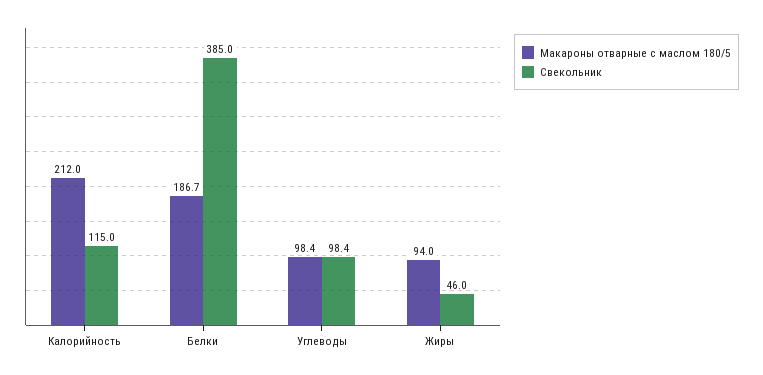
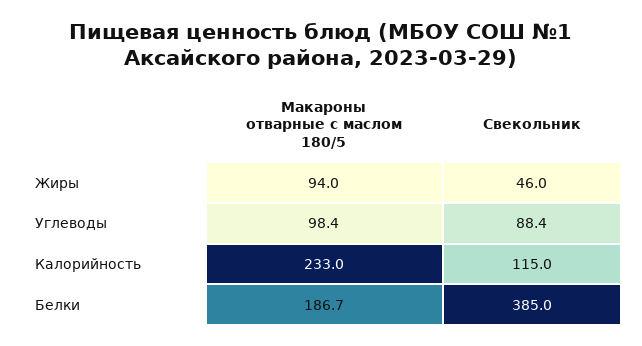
  {
    "Макароны отварные с маслом 180/5": {
-     "Калорийность": 212,
+     "Калорийность": 233,
      "Белки": 186.7,
      "Углеводы": 98.4,
      "Жиры": 94
    },
    "Свекольник": {
      "Калорийность": 115,
      "Белки": 385,
-     "Углеводы": 98.4,
+     "Углеводы": 88.4,
      "Жиры": 46
    }
  }

